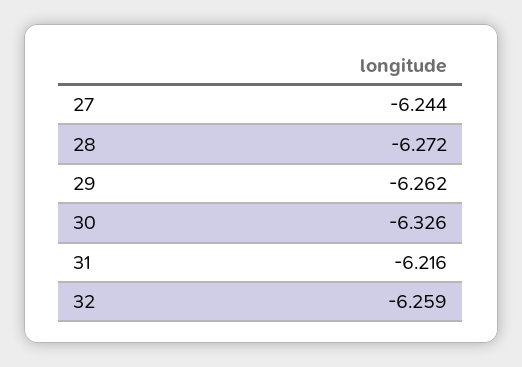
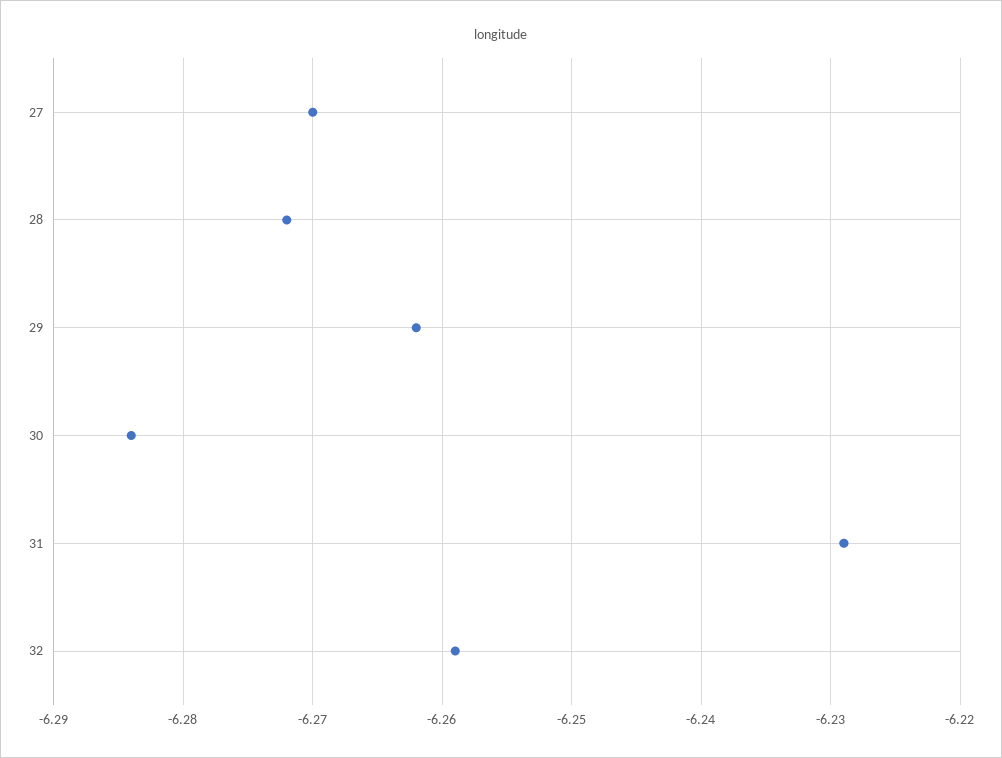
  {
-   "27": -6.244,
+   "27": -6.27,
    "28": -6.272,
    "29": -6.262,
-   "30": -6.326,
+   "30": -6.284,
-   "31": -6.216,
+   "31": -6.229,
    "32": -6.259
  }

